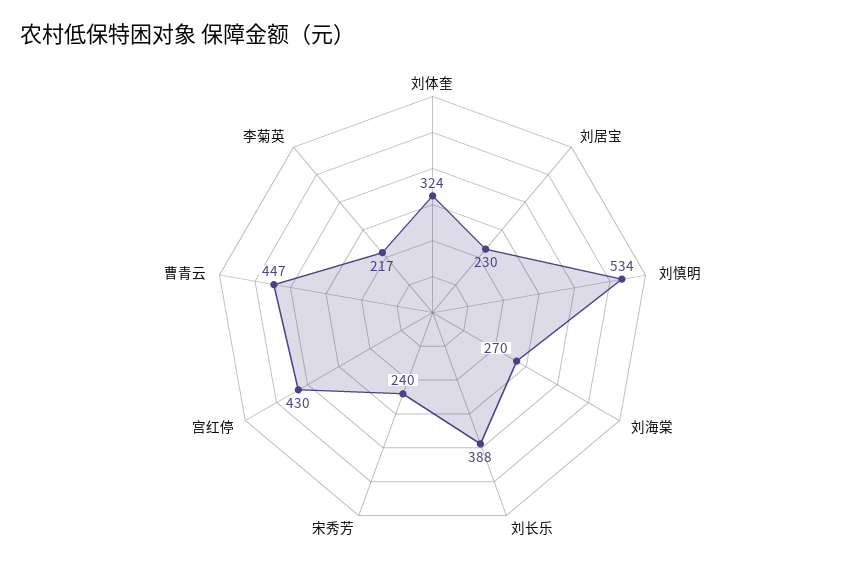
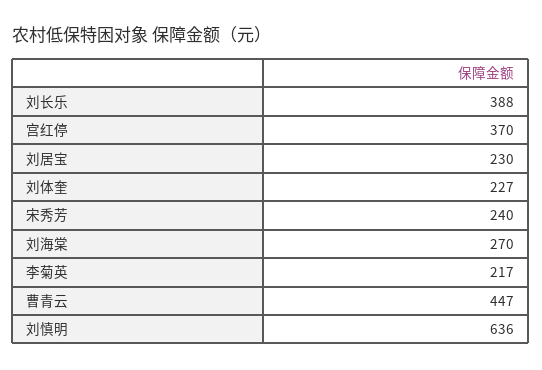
  {
-   "刘体奎": 324,
+   "刘体奎": 227,
    "刘居宝": 230,
-   "刘慎明": 534,
+   "刘慎明": 636,
    "刘海棠": 270,
    "刘长乐": 388,
    "宋秀芳": 240,
-   "宫红停": 430,
+   "宫红停": 370,
    "曹青云": 447,
    "李菊英": 217
  }

